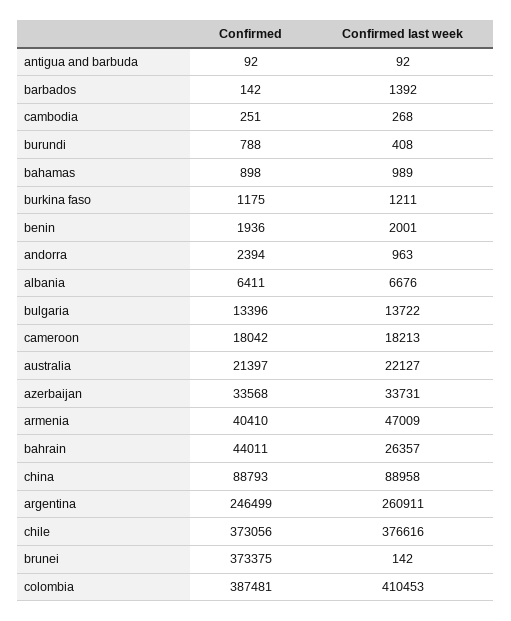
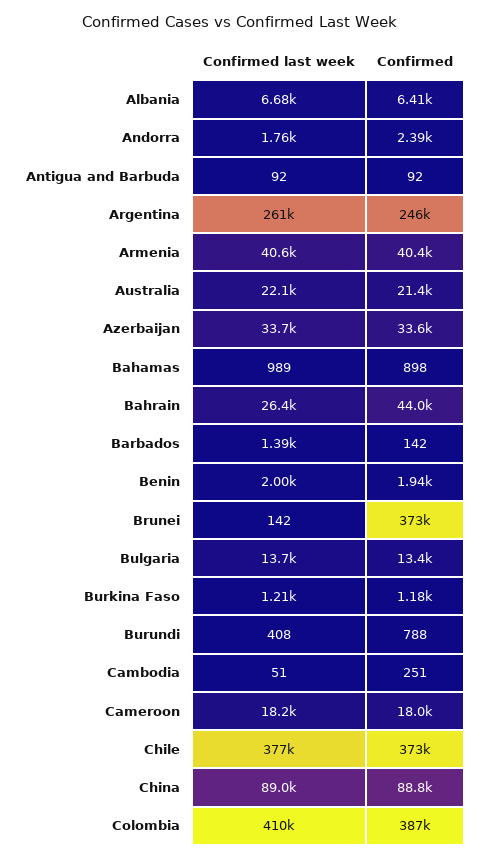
  {
    "Confirmed": {
      "antigua and barbuda": 92,
      "barbados": 142,
      "cambodia": 251,
      "burundi": 788,
      "bahamas": 898,
      "burkina faso": 1175,
      "benin": 1936,
      "andorra": 2394,
      "albania": 6411,
      "bulgaria": 13396,
      "cameroon": 18042,
      "australia": 21397,
      "azerbaijan": 33568,
      "armenia": 40410,
      "bahrain": 44011,
      "china": 88793,
      "argentina": 246499,
      "chile": 373056,
      "brunei": 373375,
      "colombia": 387481
    },
    "Confirmed last week": {
      "antigua and barbuda": 92,
      "barbados": 1392,
-     "cambodia": 268,
+     "cambodia": 51,
      "burundi": 408,
      "bahamas": 989,
      "burkina faso": 1211,
      "benin": 2001,
-     "andorra": 963,
+     "andorra": 1760,
      "albania": 6676,
      "bulgaria": 13722,
      "cameroon": 18213,
      "australia": 22127,
      "azerbaijan": 33731,
-     "armenia": 47009,
+     "armenia": 40600,
      "bahrain": 26357,
      "china": 88958,
      "argentina": 260911,
      "chile": 376616,
      "brunei": 142,
      "colombia": 410453
    }
  }

